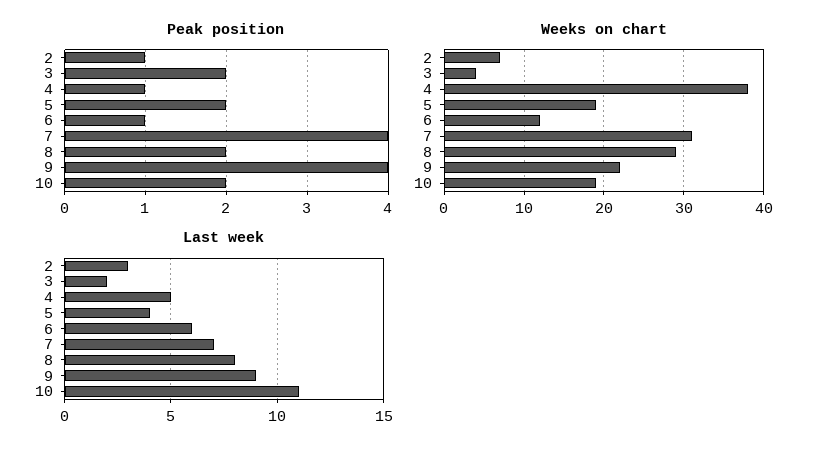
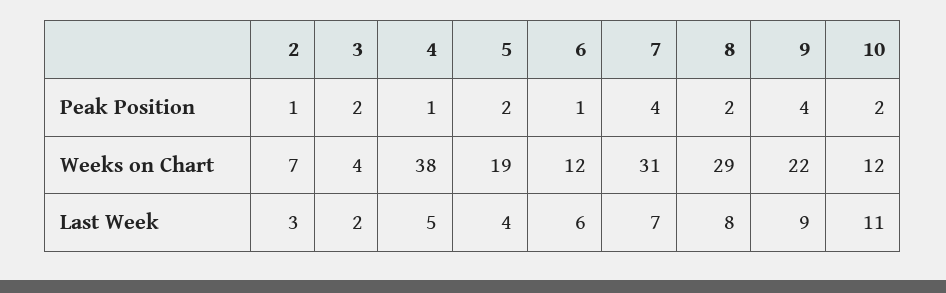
  {
    "Peak position": {
      "2": 1,
      "3": 2,
      "4": 1,
      "5": 2,
      "6": 1,
      "7": 4,
      "8": 2,
      "9": 4,
      "10": 2
    },
    "Weeks on chart": {
      "2": 7,
      "3": 4,
      "4": 38,
      "5": 19,
      "6": 12,
      "7": 31,
      "8": 29,
      "9": 22,
-     "10": 19
+     "10": 12
    },
    "Last week": {
      "2": 3,
      "3": 2,
      "4": 5,
      "5": 4,
      "6": 6,
      "7": 7,
      "8": 8,
      "9": 9,
      "10": 11
    }
  }

